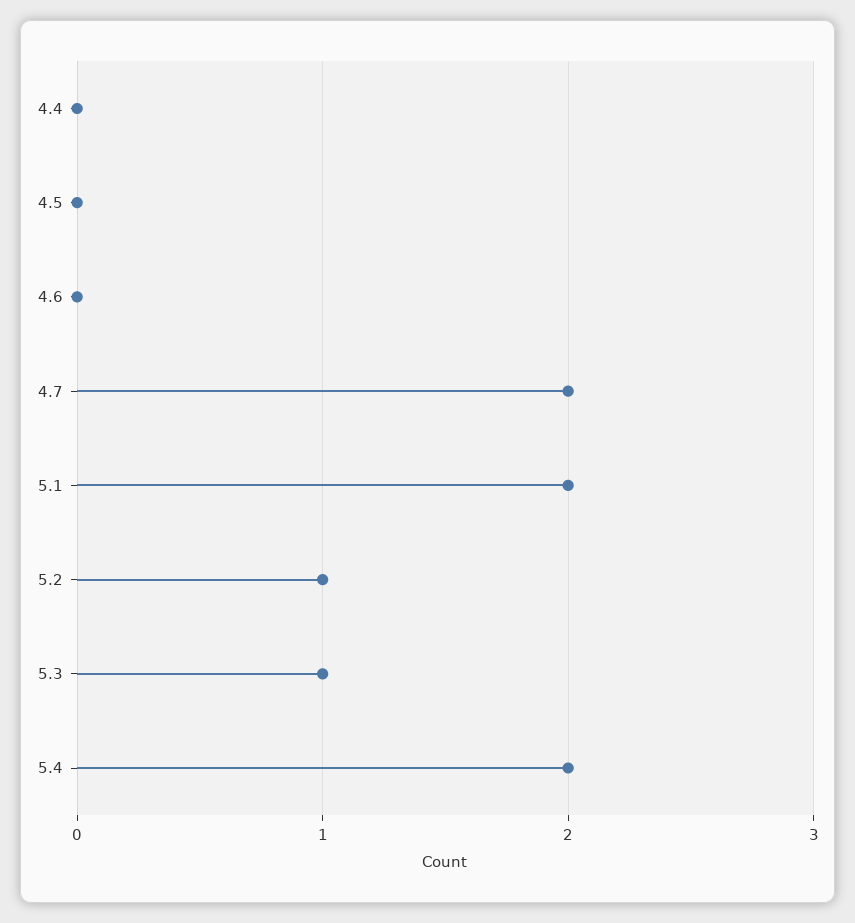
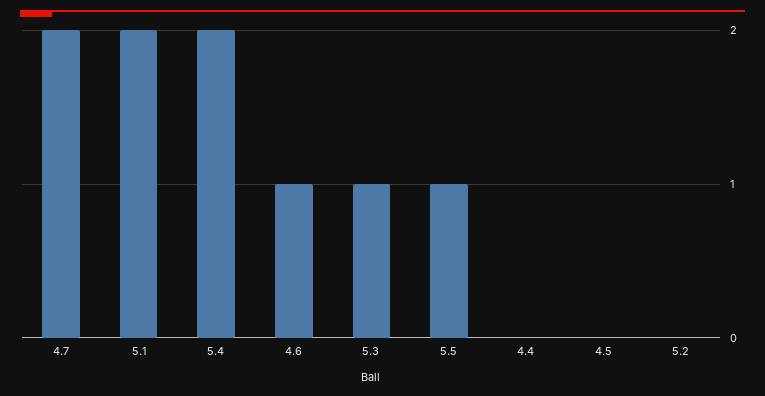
  {
    "4.4": 0,
    "4.5": 0,
-   "4.6": 0,
+   "4.6": 1,
    "4.7": 2,
    "5.1": 2,
-   "5.2": 1,
+   "5.2": 0,
    "5.3": 1,
-   "5.4": 2
+   "5.4": 2,
+   "5.5": 1
  }

